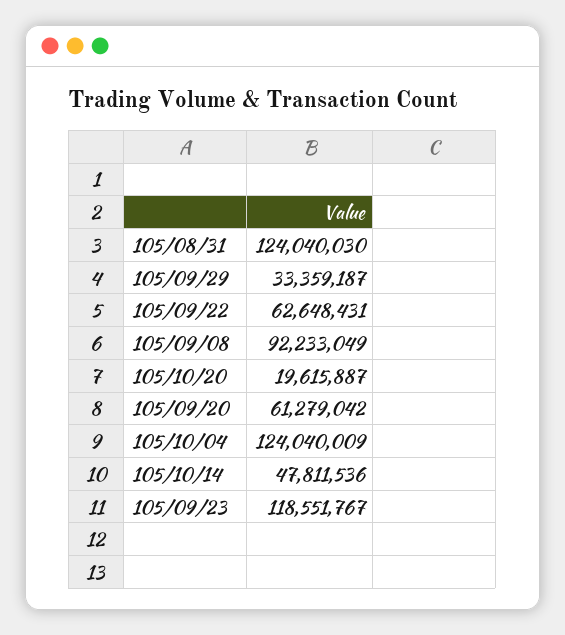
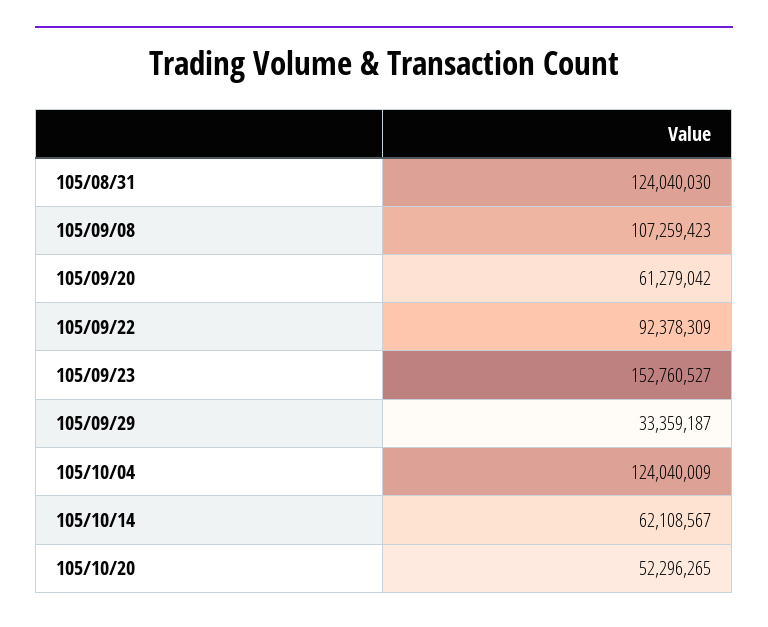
  {
    "105/08/31": 124040030,
    "105/09/29": 33359187,
-   "105/09/22": 62648431,
+   "105/09/22": 92378309,
-   "105/09/08": 92233049,
+   "105/09/08": 107259423,
-   "105/10/20": 19615887,
+   "105/10/20": 52296265,
    "105/09/20": 61279042,
    "105/10/04": 124040009,
-   "105/10/14": 47811536,
+   "105/10/14": 62108567,
-   "105/09/23": 118551767
+   "105/09/23": 152760527
  }

